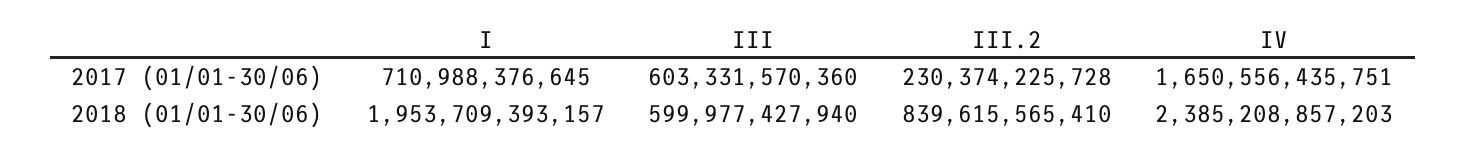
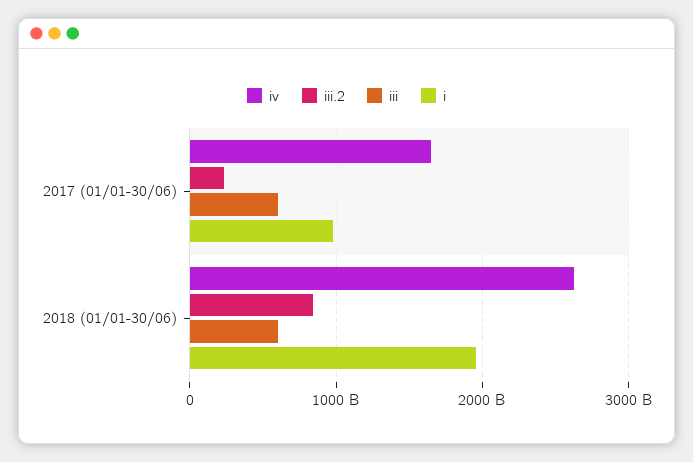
  {
    "I": {
-     "2017 (01/01-30/06)": 710988376645,
+     "2017 (01/01-30/06)": 1000000000000,
      "2018 (01/01-30/06)": 1953709393157
    },
    "III": {
      "2017 (01/01-30/06)": 603331570360,
      "2018 (01/01-30/06)": 599977427940
    },
    "III.2": {
      "2017 (01/01-30/06)": 230374225728,
      "2018 (01/01-30/06)": 839615565410
    },
    "IV": {
      "2017 (01/01-30/06)": 1650556435751,
-     "2018 (01/01-30/06)": 2385208857203
+     "2018 (01/01-30/06)": 2600000000000
    }
  }

